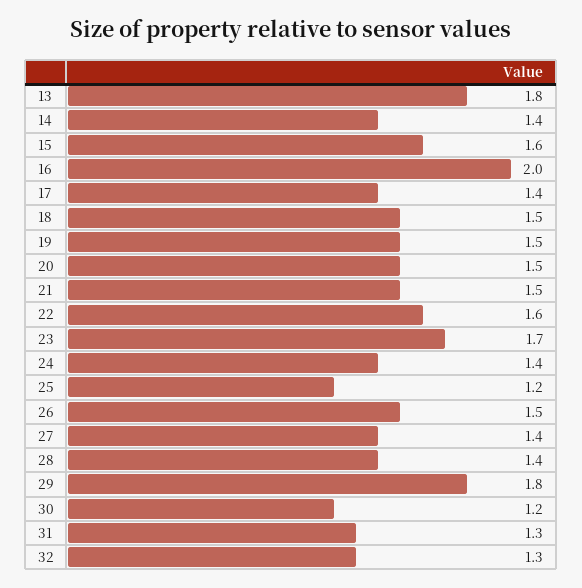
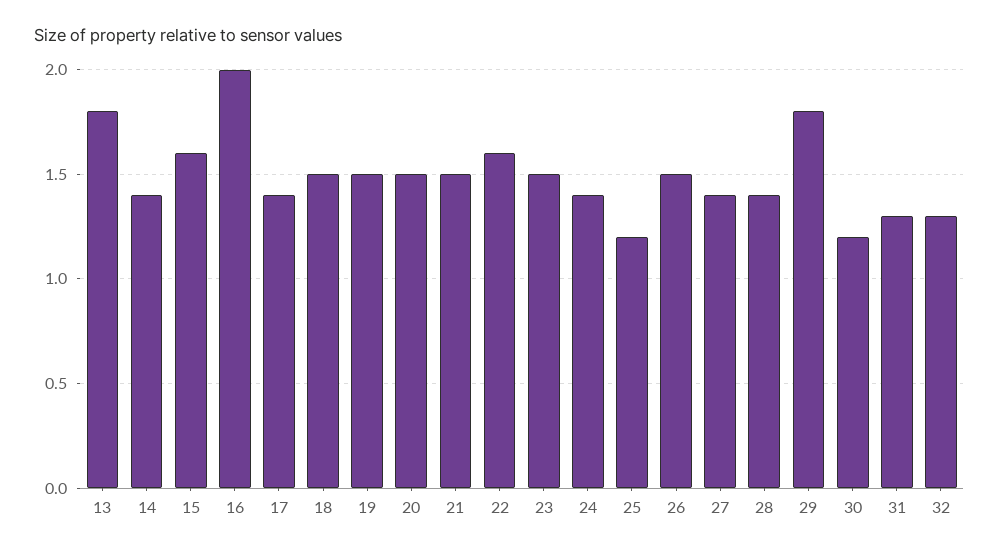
  {
    "13": 1.8,
    "14": 1.4,
    "15": 1.6,
    "16": 2,
    "17": 1.4,
    "18": 1.5,
    "19": 1.5,
    "20": 1.5,
    "21": 1.5,
    "22": 1.6,
-   "23": 1.7,
+   "23": 1.5,
    "24": 1.4,
    "25": 1.2,
    "26": 1.5,
    "27": 1.4,
    "28": 1.4,
    "29": 1.8,
    "30": 1.2,
    "31": 1.3,
    "32": 1.3
  }

